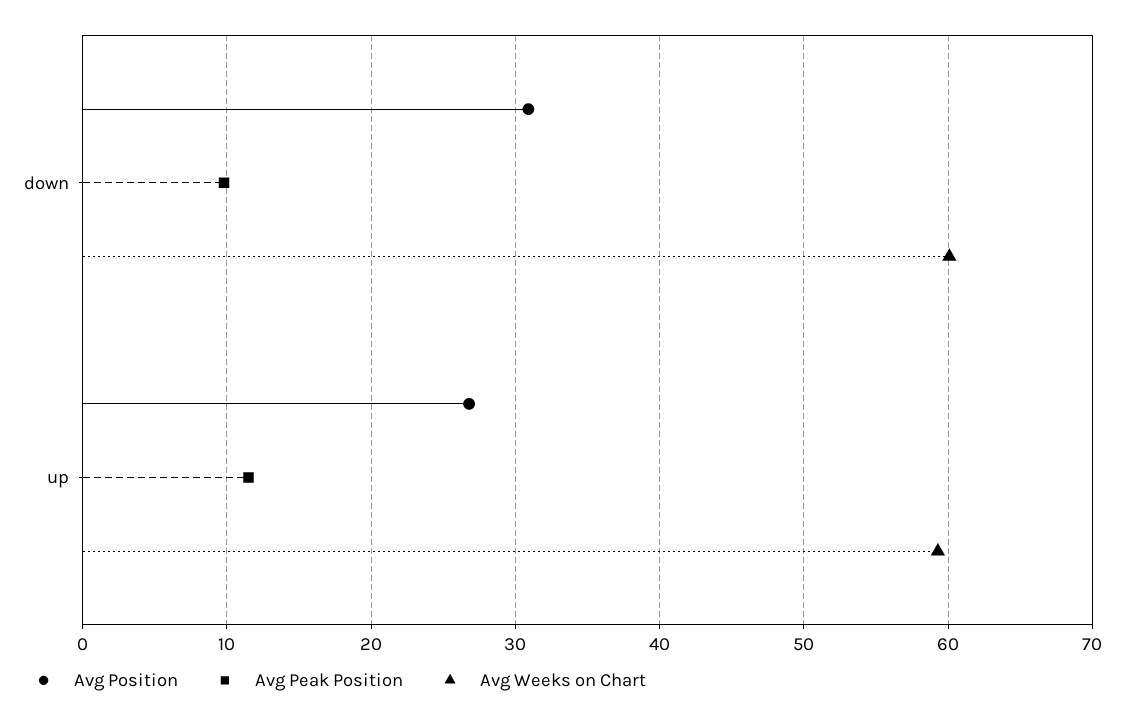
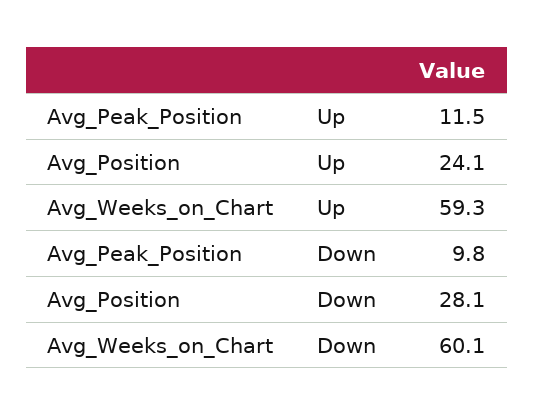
  {
    "Avg Position": {
-     "down": 31,
+     "down": 28.1,
-     "up": 27
+     "up": 24.1
    },
    "Avg Peak Position": {
      "down": 9.8,
      "up": 11.5
    },
    "Avg Weeks on Chart": {
      "down": 60.1,
      "up": 59.3
    }
  }

